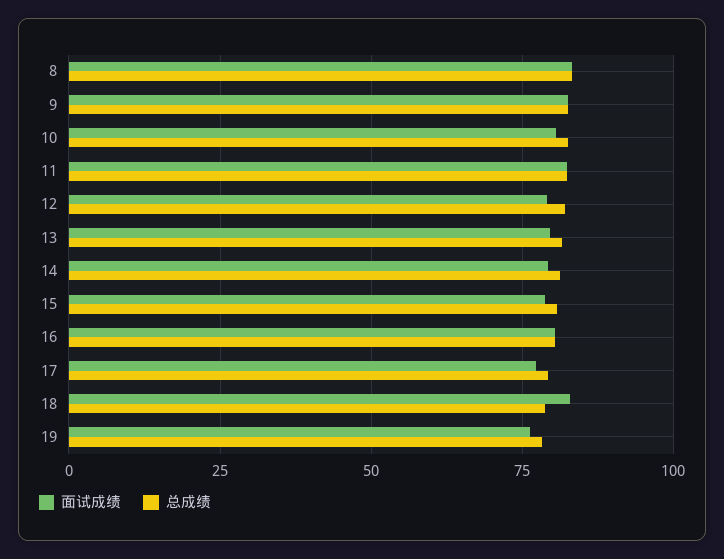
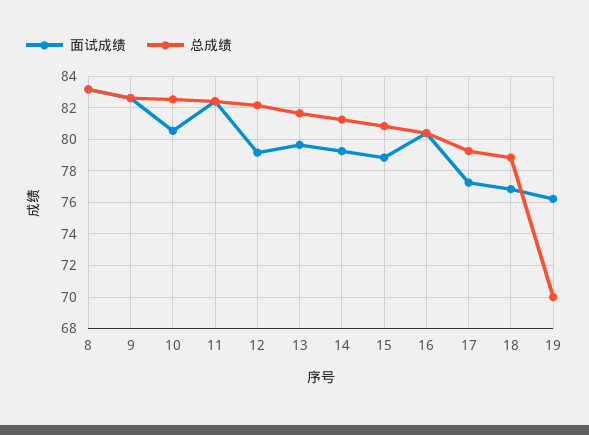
  {
    "面试成绩": {
      "8": 83,
      "9": 82.5,
      "10": 80.5,
      "11": 82.5,
      "12": 79,
      "13": 79.5,
      "14": 79.5,
      "15": 79,
      "16": 80.5,
      "17": 77.5,
-     "18": 82.5,
+     "18": 77,
      "19": 76
    },
    "总成绩": {
      "8": 83,
      "9": 82.5,
      "10": 82.5,
      "11": 82.5,
      "12": 82,
      "13": 81.5,
      "14": 81.5,
      "15": 81,
      "16": 80.5,
      "17": 79.5,
      "18": 79,
-     "19": 77.5
+     "19": 70
    }
  }

